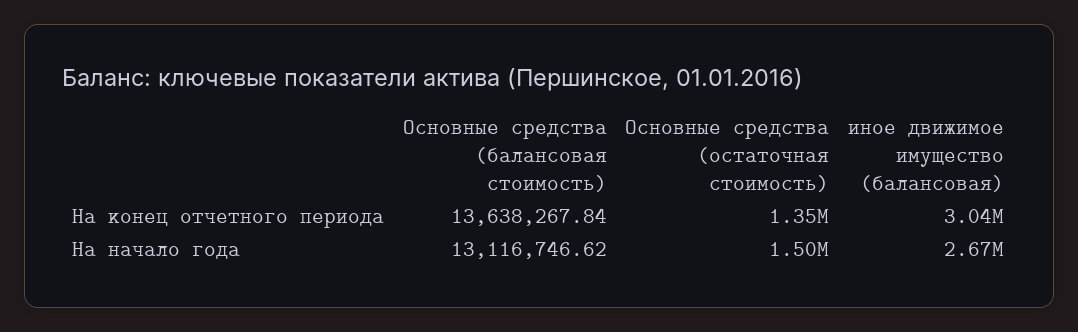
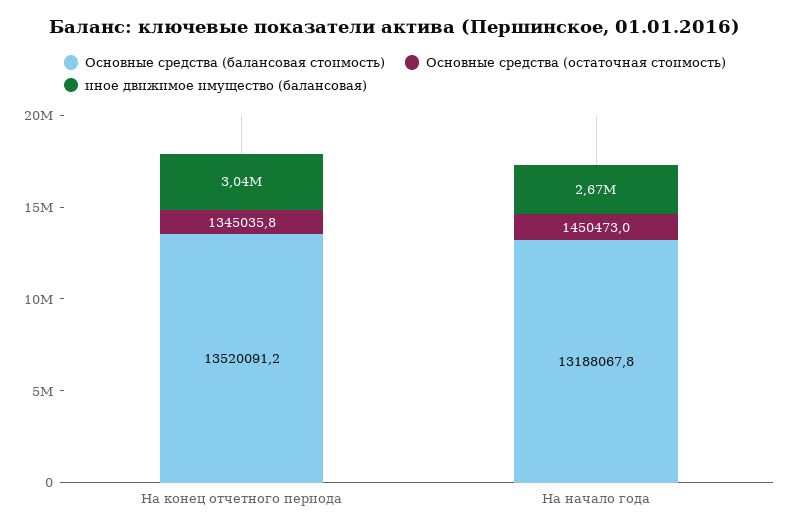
  {
    "Основные средства (балансовая стоимость)": {
-     "На конец отчетного периода": 13638267.84,
+     "На конец отчетного периода": 13520091.2,
-     "На начало года": 13116746.62
+     "На начало года": 13188067.8
    },
    "Основные средства (остаточная стоимость)": {
      "На конец отчетного периода": 1345035.8,
-     "На начало года": 1500000
+     "На начало года": 1450473
    },
    "иное движимое имущество (балансовая)": {
      "На конец отчетного периода": 3040000,
      "На начало года": 2670000
    }
  }

